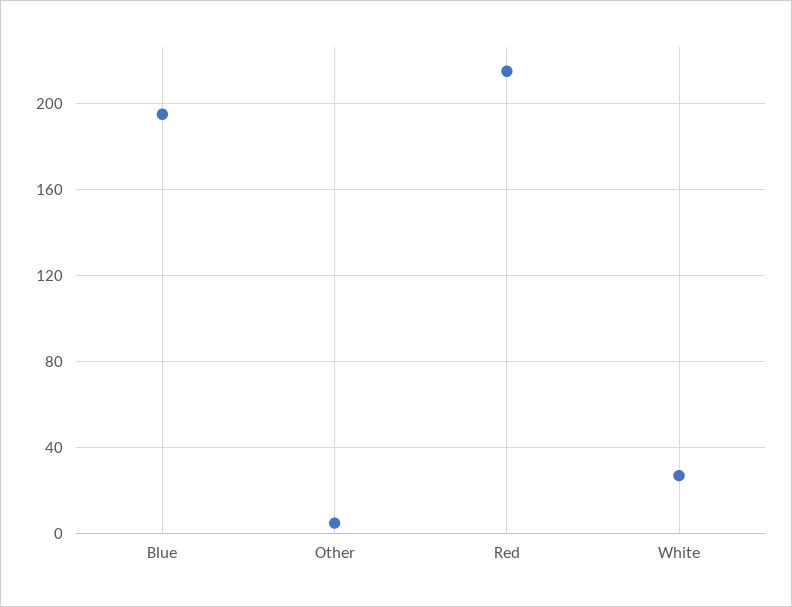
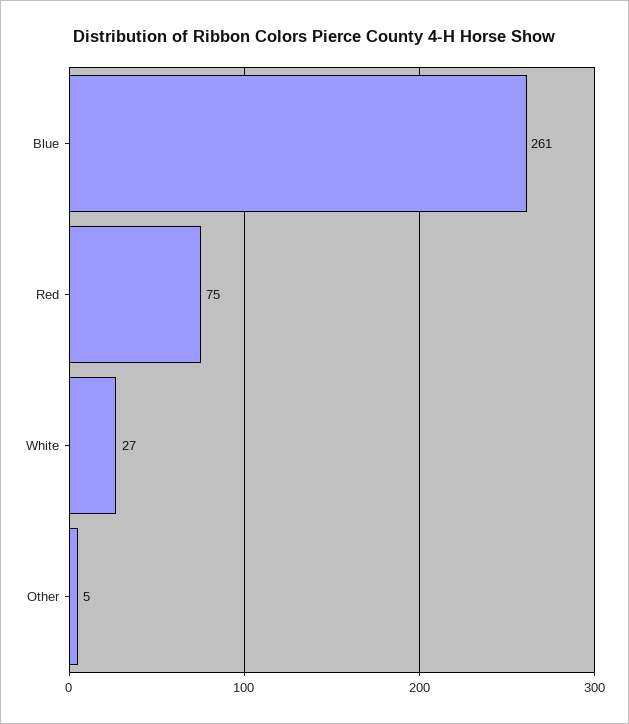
  {
-   "Blue": 195,
+   "Blue": 261,
    "Other": 5,
-   "Red": 215,
+   "Red": 75,
    "White": 27
  }

